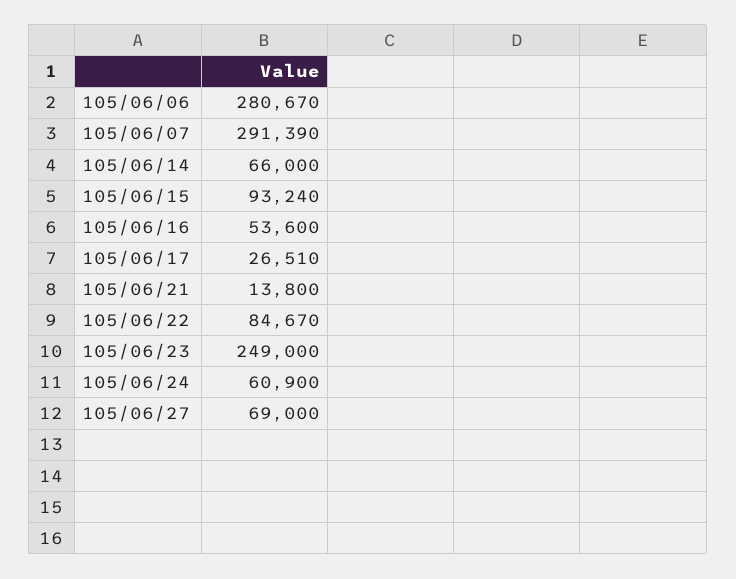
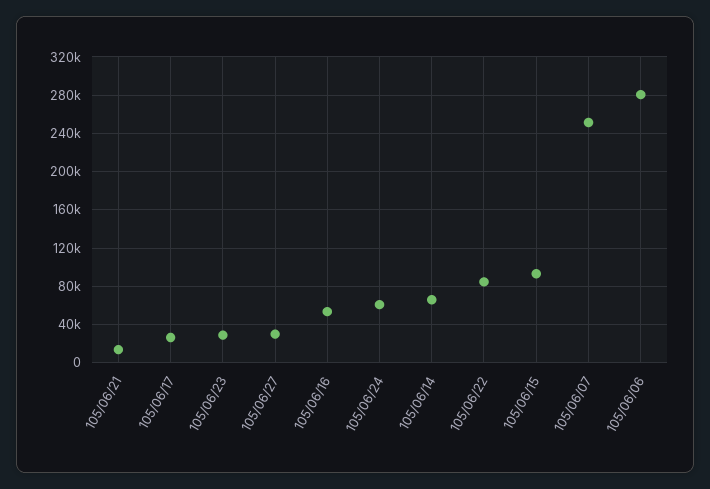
  {
    "105/06/06": 280670,
-   "105/06/07": 291390,
+   "105/06/07": 250000,
    "105/06/14": 66000,
    "105/06/15": 93240,
    "105/06/16": 53600,
    "105/06/17": 26510,
    "105/06/21": 13800,
    "105/06/22": 84670,
-   "105/06/23": 249000,
+   "105/06/23": 30000,
    "105/06/24": 60900,
-   "105/06/27": 69000
+   "105/06/27": 30000
  }

